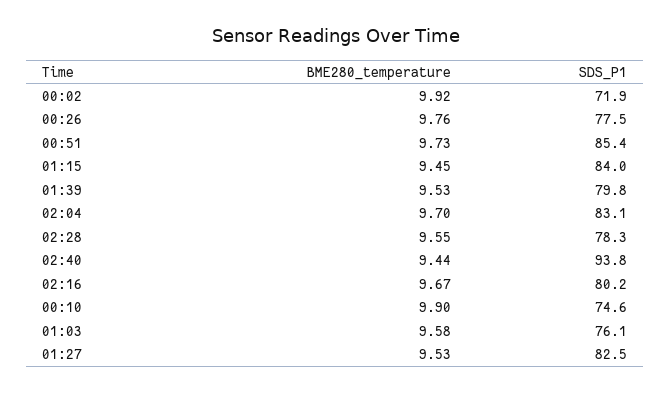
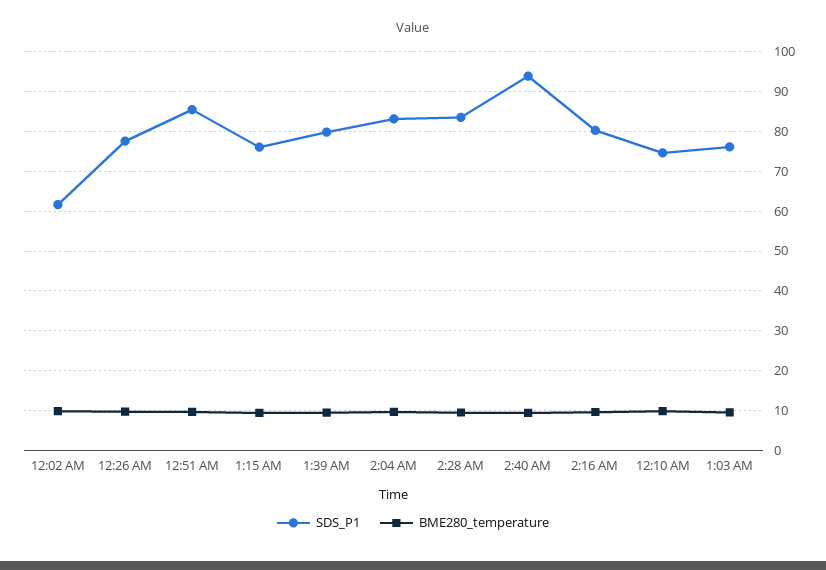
  {
    "BME280_temperature": {
      "00:02": 9.92,
      "00:26": 9.76,
      "00:51": 9.73,
      "01:15": 9.45,
      "01:39": 9.53,
      "02:04": 9.7,
      "02:28": 9.55,
      "02:40": 9.44,
      "02:16": 9.67,
      "00:10": 9.9,
-     "01:03": 9.58,
+     "01:03": 9.58
-     "01:27": 9.53
    },
    "SDS_P1": {
-     "00:02": 71.9,
+     "00:02": 62,
      "00:26": 77.5,
      "00:51": 85.4,
-     "01:15": 84,
+     "01:15": 76,
      "01:39": 79.8,
      "02:04": 83.1,
-     "02:28": 78.3,
+     "02:28": 84,
      "02:40": 93.8,
      "02:16": 80.2,
      "00:10": 74.6,
-     "01:03": 76.1,
+     "01:03": 76.1
-     "01:27": 82.5
    }
  }

